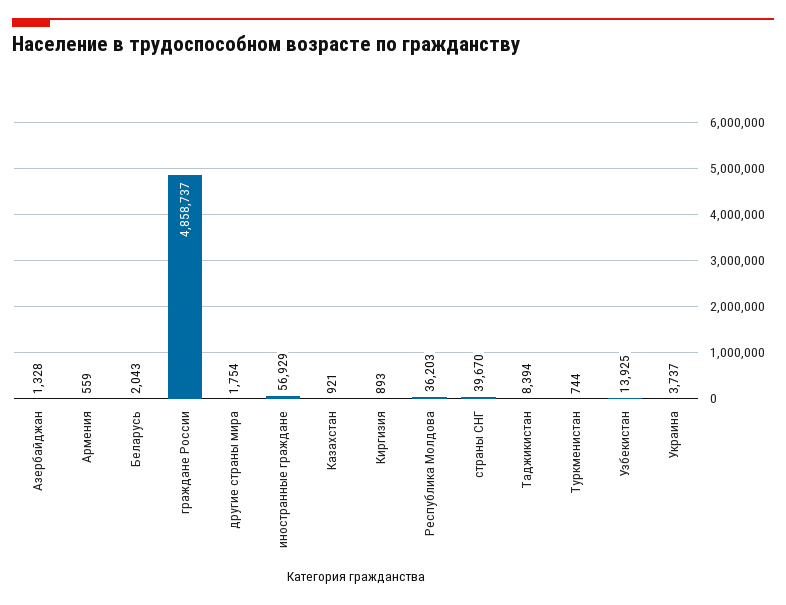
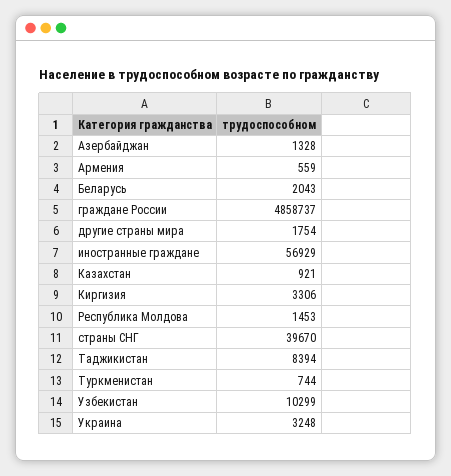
  {
    "Азербайджан": 1328,
    "Армения": 559,
    "Беларусь": 2043,
    "граждане России": 4858737,
    "другие страны мира": 1754,
    "иностранные граждане": 56929,
    "Казахстан": 921,
-   "Киргизия": 893,
+   "Киргизия": 3306,
-   "Республика Молдова": 36203,
+   "Республика Молдова": 1453,
    "страны СНГ": 39670,
    "Таджикистан": 8394,
    "Туркменистан": 744,
-   "Узбекистан": 13925,
+   "Узбекистан": 10299,
-   "Украина": 3737
+   "Украина": 3248
  }

